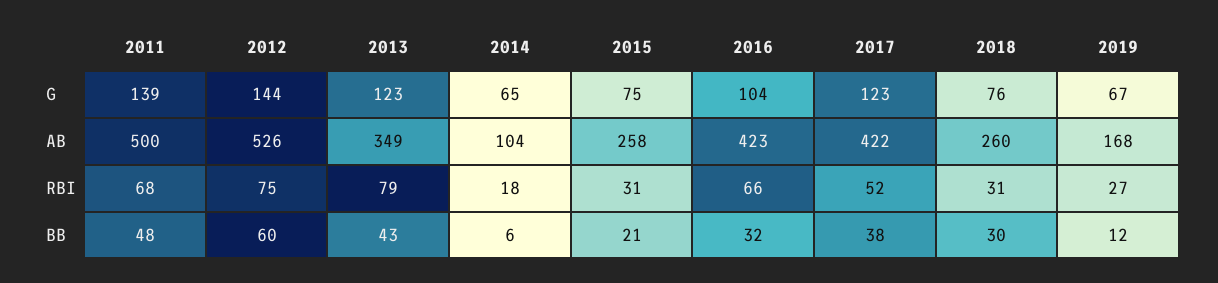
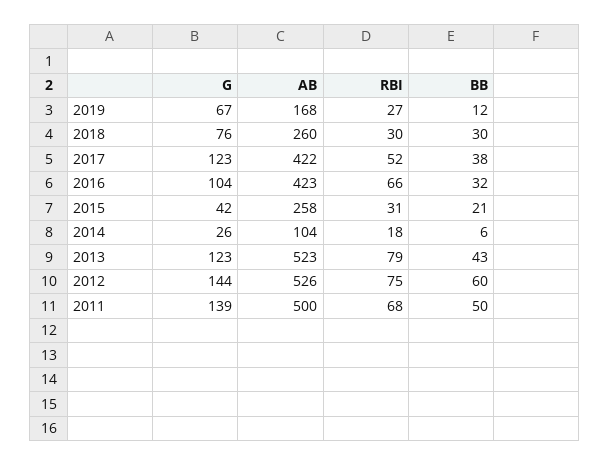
  {
    "2011": {
      "G": 139,
      "AB": 500,
      "RBI": 68,
-     "BB": 48
+     "BB": 50
    },
    "2012": {
      "G": 144,
      "AB": 526,
      "RBI": 75,
      "BB": 60
    },
    "2013": {
      "G": 123,
-     "AB": 349,
+     "AB": 523,
      "RBI": 79,
      "BB": 43
    },
    "2014": {
-     "G": 65,
+     "G": 26,
      "AB": 104,
      "RBI": 18,
      "BB": 6
    },
    "2015": {
-     "G": 75,
+     "G": 42,
      "AB": 258,
      "RBI": 31,
      "BB": 21
    },
    "2016": {
      "G": 104,
      "AB": 423,
      "RBI": 66,
      "BB": 32
    },
    "2017": {
      "G": 123,
      "AB": 422,
      "RBI": 52,
      "BB": 38
    },
    "2018": {
      "G": 76,
      "AB": 260,
-     "RBI": 31,
+     "RBI": 30,
      "BB": 30
    },
    "2019": {
      "G": 67,
      "AB": 168,
      "RBI": 27,
      "BB": 12
    }
  }

